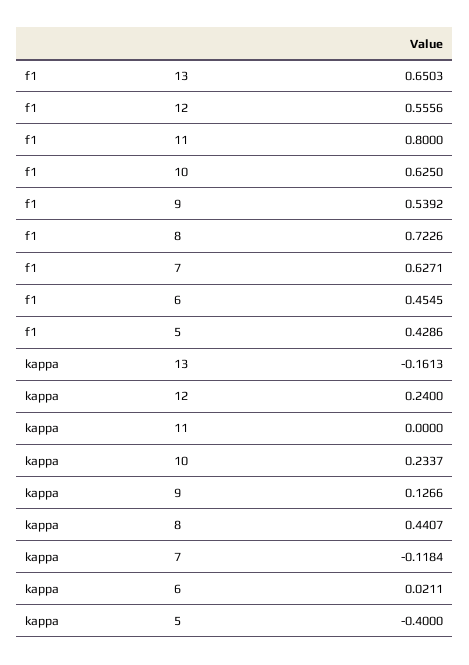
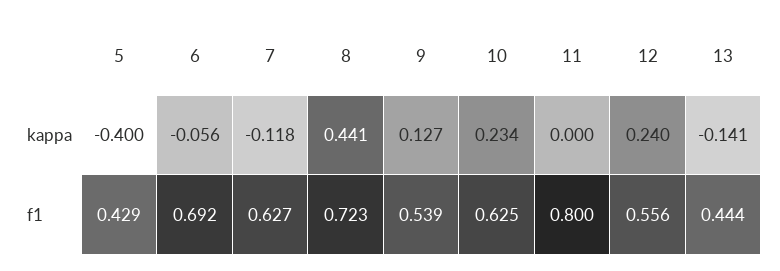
  {
    "f1": {
-     "13": 0.6503,
+     "13": 0.444,
      "12": 0.5556,
      "11": 0.8,
      "10": 0.625,
      "9": 0.5392,
      "8": 0.7226,
      "7": 0.6271,
-     "6": 0.4545,
+     "6": 0.692,
      "5": 0.4286
    },
    "kappa": {
-     "13": -0.1613,
+     "13": -0.141,
      "12": 0.24,
      "11": 0,
      "10": 0.2337,
      "9": 0.1266,
      "8": 0.4407,
      "7": -0.1184,
-     "6": 0.0211,
+     "6": -0.056,
      "5": -0.4
    }
  }

